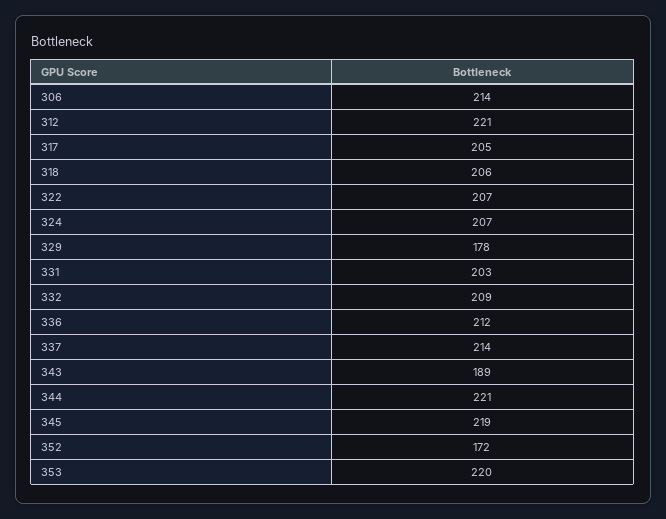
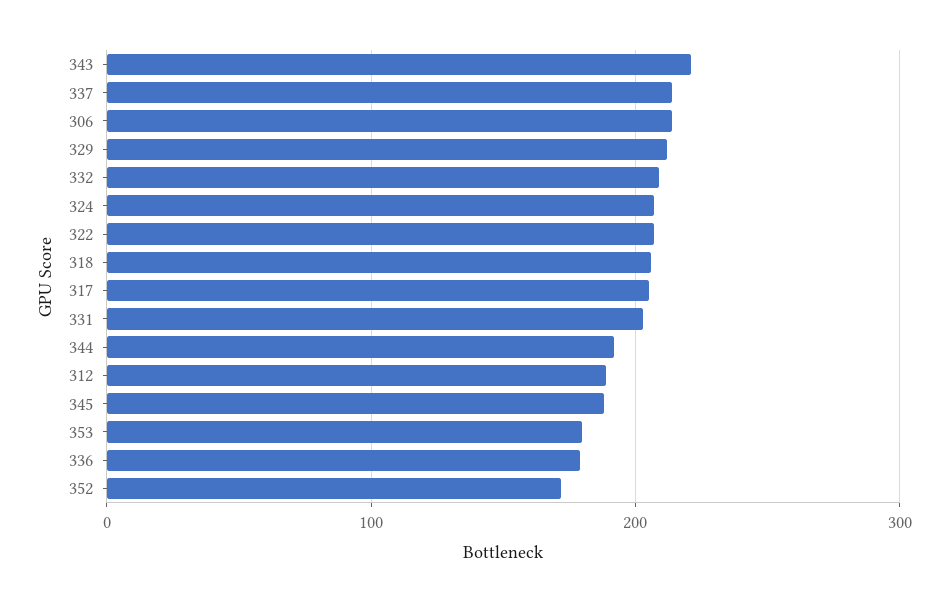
  {
    "306": 214,
-   "312": 221,
+   "312": 190,
    "317": 205,
    "318": 206,
    "322": 207,
    "324": 207,
-   "329": 178,
+   "329": 210,
    "331": 203,
    "332": 209,
-   "336": 212,
+   "336": 180,
    "337": 214,
-   "343": 189,
+   "343": 220,
-   "344": 221,
+   "344": 190,
-   "345": 219,
+   "345": 190,
    "352": 172,
-   "353": 220
+   "353": 180
  }

